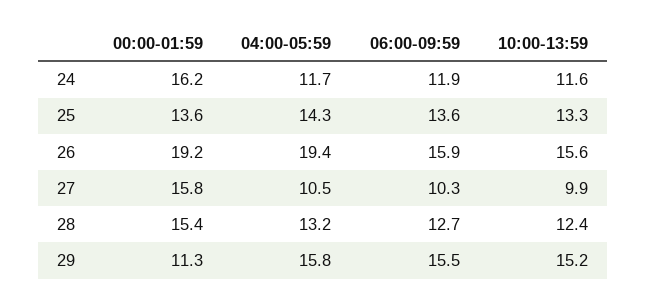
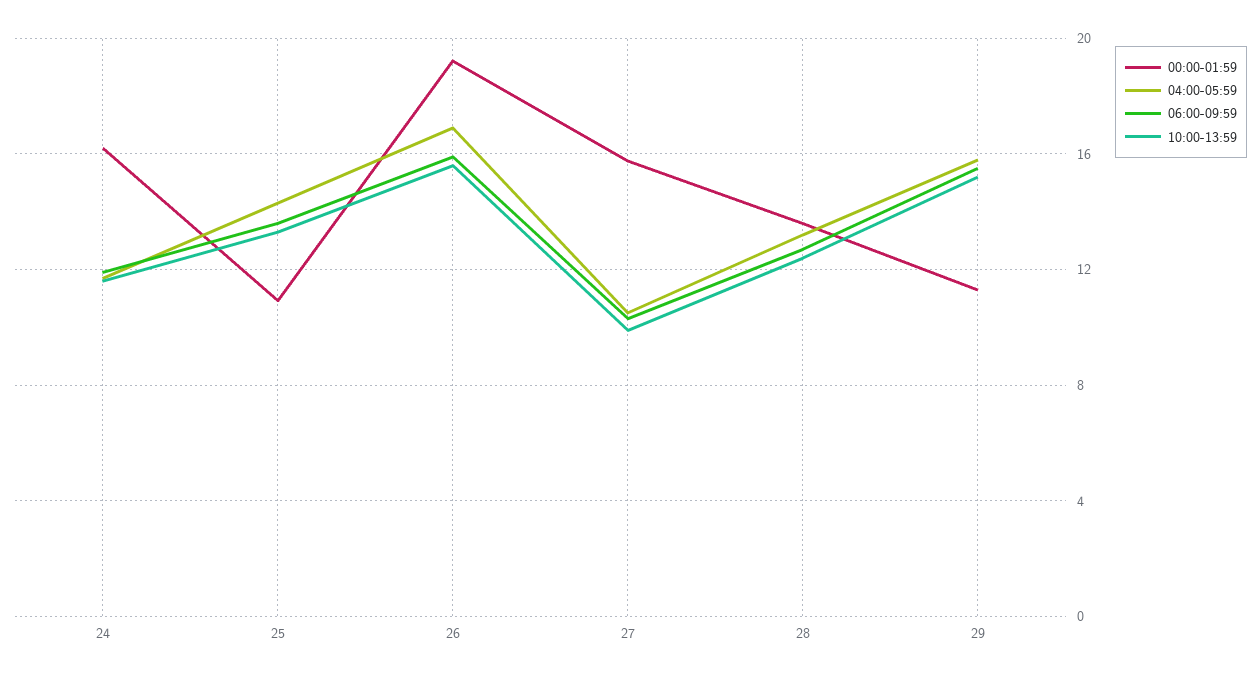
  {
    "00:00-01:59": {
      "24": 16.2,
-     "25": 13.6,
+     "25": 11,
      "26": 19.2,
      "27": 15.8,
-     "28": 15.4,
+     "28": 13.5,
      "29": 11.3
    },
    "04:00-05:59": {
      "24": 11.7,
      "25": 14.3,
-     "26": 19.4,
+     "26": 17,
      "27": 10.5,
      "28": 13.2,
      "29": 15.8
    },
    "06:00-09:59": {
      "24": 11.9,
      "25": 13.6,
      "26": 15.9,
      "27": 10.3,
      "28": 12.7,
      "29": 15.5
    },
    "10:00-13:59": {
      "24": 11.6,
      "25": 13.3,
      "26": 15.6,
      "27": 9.9,
      "28": 12.4,
      "29": 15.2
    }
  }

